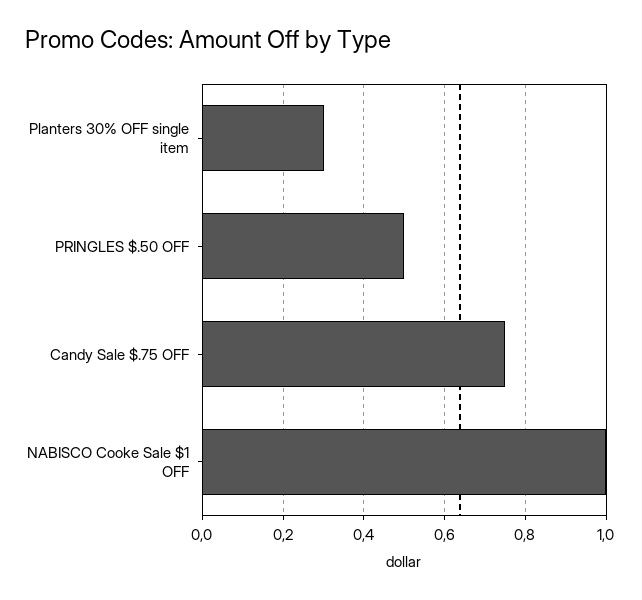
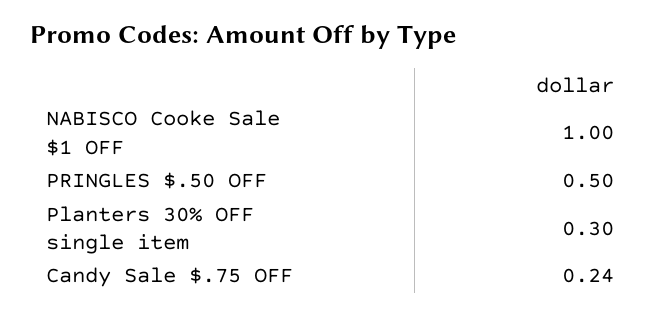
  {
    "Planters 30% OFF single item": 0.3,
    "PRINGLES $.50 OFF": 0.5,
-   "Candy Sale $.75 OFF": 0.75,
+   "Candy Sale $.75 OFF": 0.24,
    "NABISCO Cooke Sale $1 OFF": 1
  }

